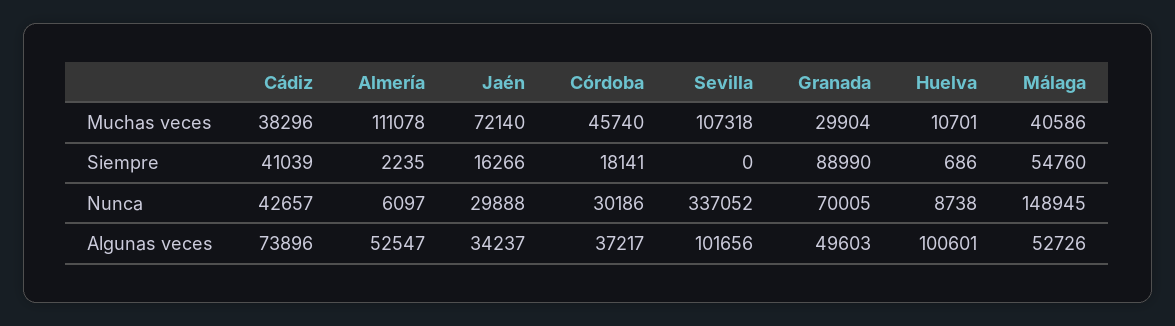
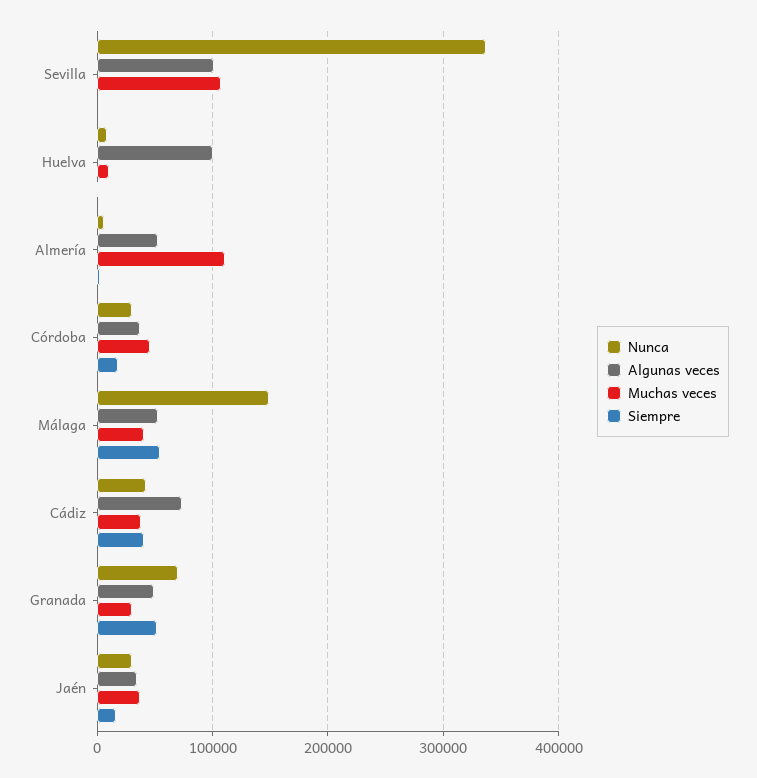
  {
    "Muchas veces": {
      "Cádiz": 38296,
      "Almería": 111078,
-     "Jaén": 72140,
+     "Jaén": 40000,
      "Córdoba": 45740,
      "Sevilla": 107318,
      "Granada": 29904,
      "Huelva": 10701,
      "Málaga": 40586
    },
    "Siempre": {
      "Cádiz": 41039,
      "Almería": 2235,
      "Jaén": 16266,
      "Córdoba": 18141,
      "Sevilla": 0,
-     "Granada": 88990,
+     "Granada": 50000,
      "Huelva": 686,
      "Málaga": 54760
    },
    "Nunca": {
      "Cádiz": 42657,
      "Almería": 6097,
      "Jaén": 29888,
      "Córdoba": 30186,
      "Sevilla": 337052,
      "Granada": 70005,
      "Huelva": 8738,
      "Málaga": 148945
    },
    "Algunas veces": {
      "Cádiz": 73896,
      "Almería": 52547,
      "Jaén": 34237,
      "Córdoba": 37217,
      "Sevilla": 101656,
      "Granada": 49603,
      "Huelva": 100601,
      "Málaga": 52726
    }
  }

